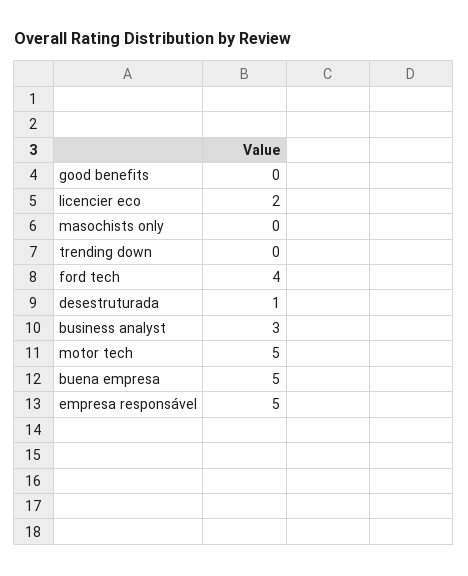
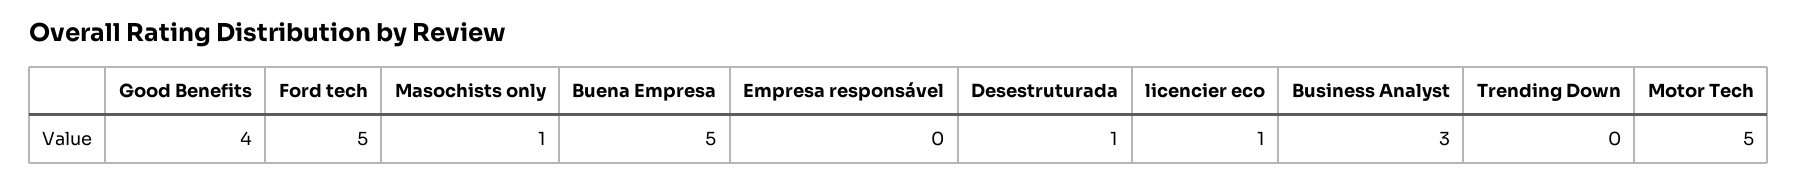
  {
-   "good benefits": 0,
+   "good benefits": 4,
-   "licencier eco": 2,
+   "licencier eco": 1,
-   "masochists only": 0,
+   "masochists only": 1,
    "trending down": 0,
-   "ford tech": 4,
+   "ford tech": 5,
    "desestruturada": 1,
    "business analyst": 3,
    "motor tech": 5,
    "buena empresa": 5,
-   "empresa responsável": 5
+   "empresa responsável": 0
  }

